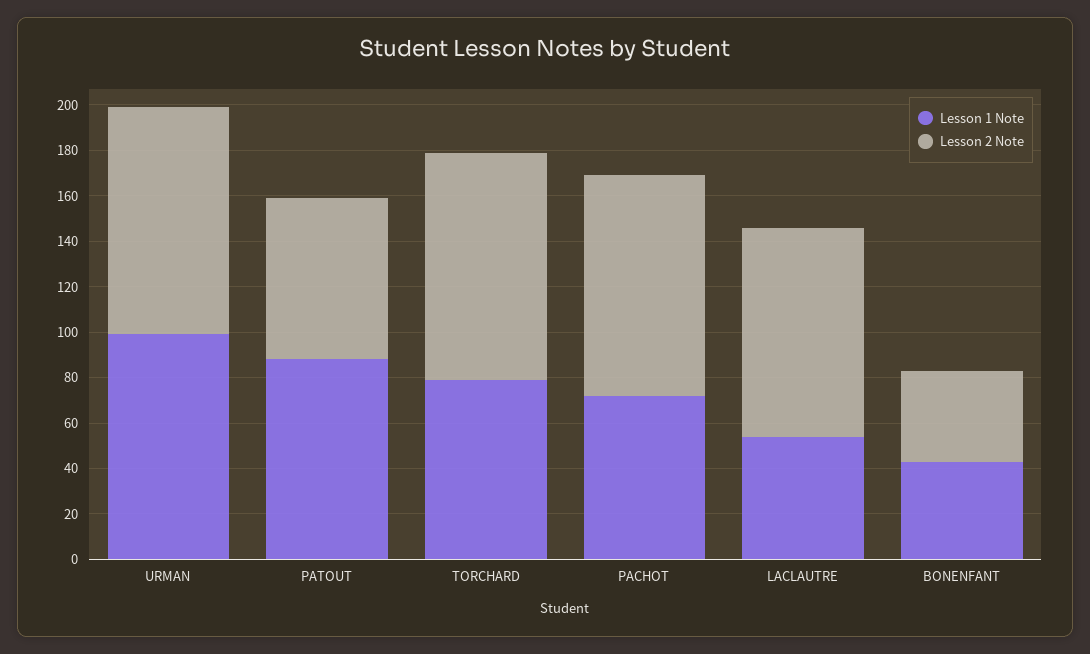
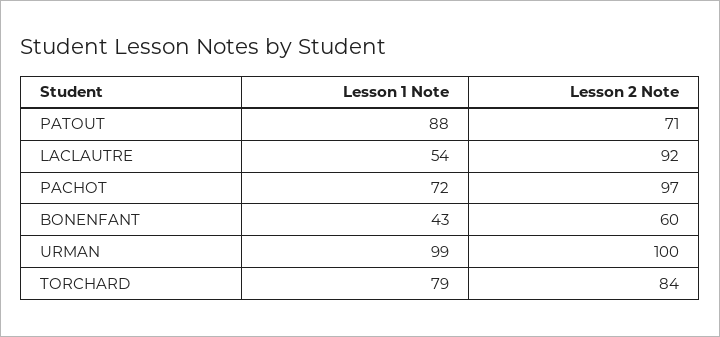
  {
    "Lesson 1 Note": {
      "URMAN": 99,
      "PATOUT": 88,
      "TORCHARD": 79,
      "PACHOT": 72,
      "LACLAUTRE": 54,
      "BONENFANT": 43
    },
    "Lesson 2 Note": {
      "URMAN": 100,
      "PATOUT": 71,
-     "TORCHARD": 100,
+     "TORCHARD": 84,
      "PACHOT": 97,
      "LACLAUTRE": 92,
-     "BONENFANT": 40
+     "BONENFANT": 60
    }
  }

